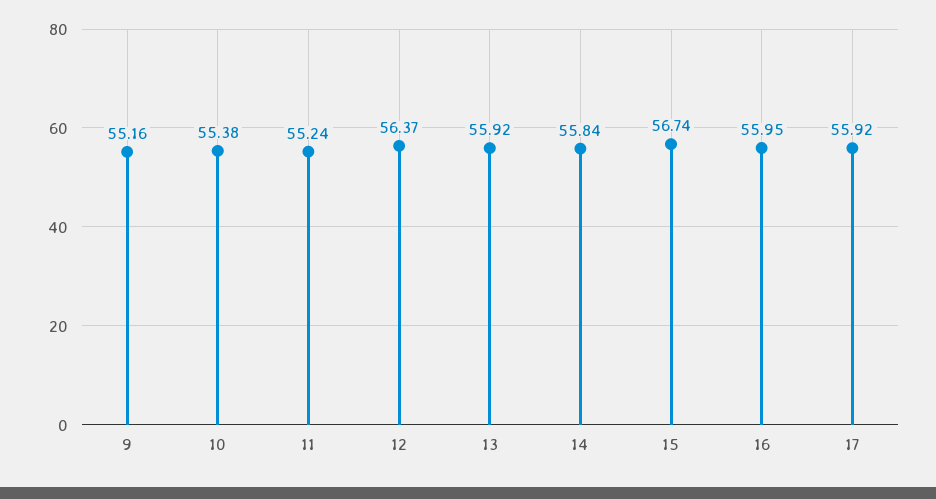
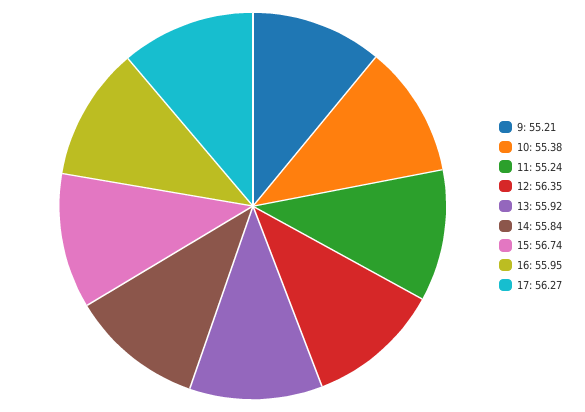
  {
-   "9": 55.16,
+   "9": 55.21,
    "10": 55.38,
    "11": 55.24,
-   "12": 56.37,
+   "12": 56.35,
    "13": 55.92,
    "14": 55.84,
    "15": 56.74,
    "16": 55.95,
-   "17": 55.92
+   "17": 56.27
  }

